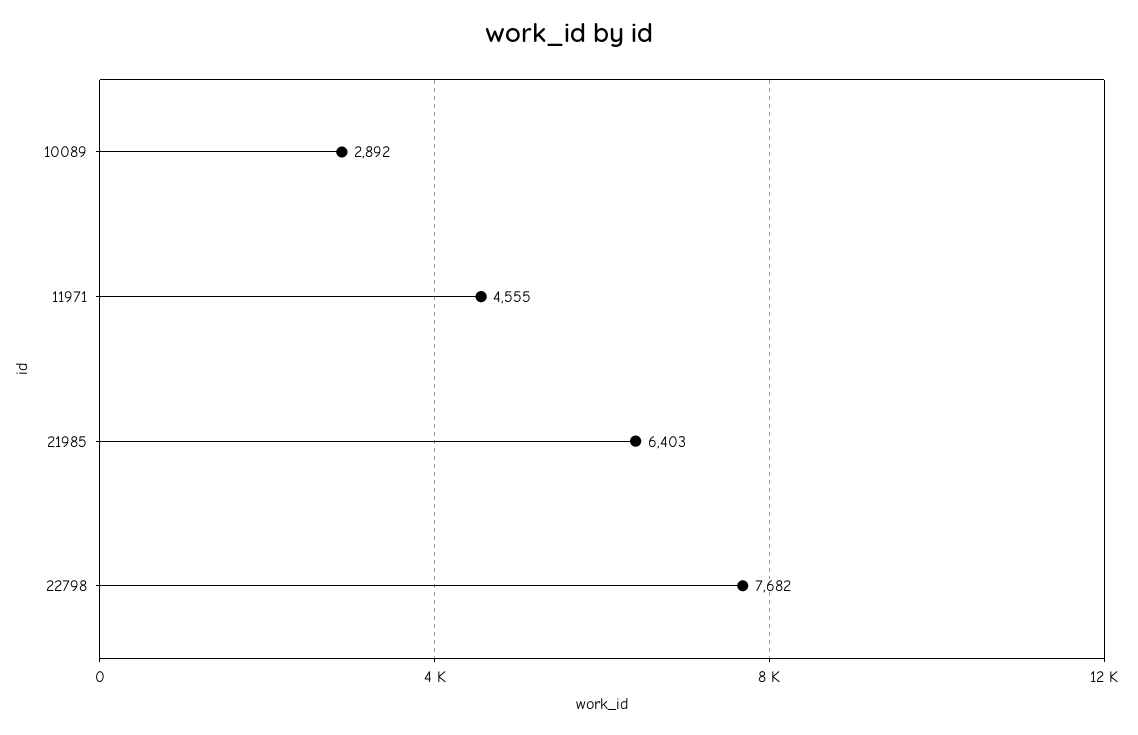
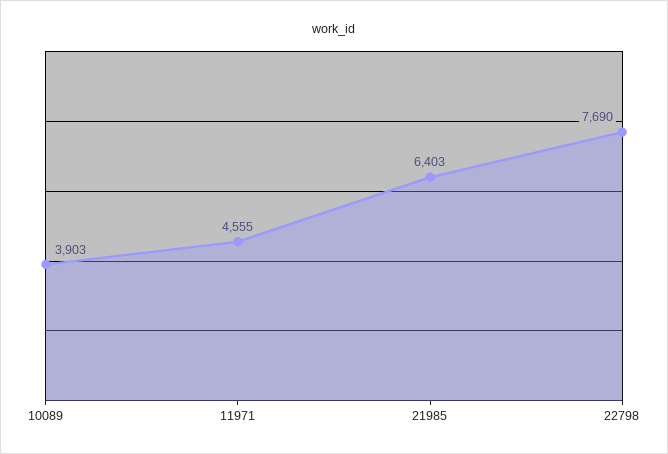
  {
-   "10089": 2892,
+   "10089": 3903,
    "11971": 4555,
    "21985": 6403,
-   "22798": 7682
+   "22798": 7690
  }

